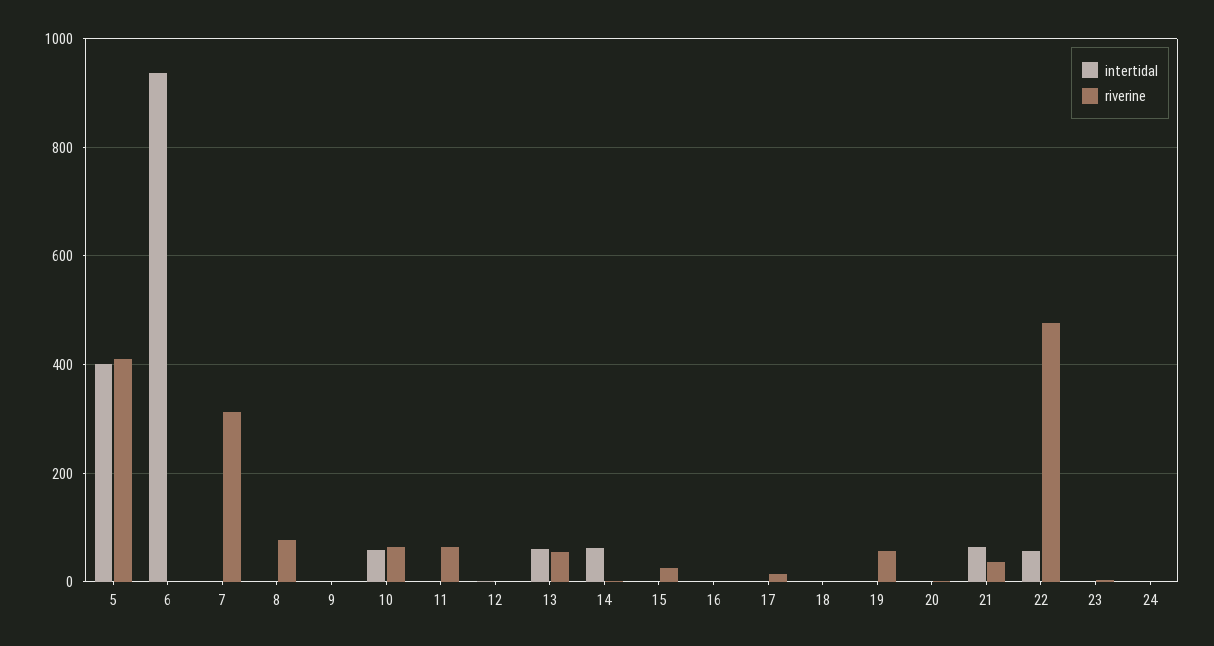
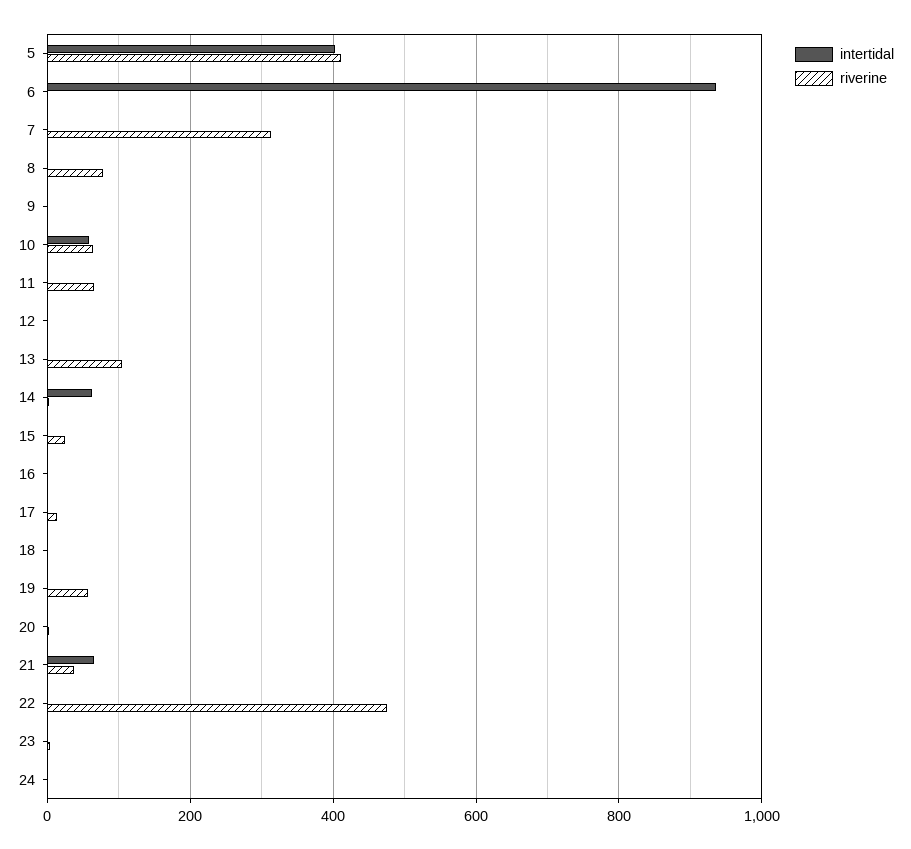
  {
    "intertidal": {
      "5": 400,
      "6": 940,
      "7": 0,
      "8": 0,
      "9": 0,
      "10": 60,
      "11": 0,
      "12": 0,
-     "13": 60,
+     "13": 0,
      "14": 60,
      "15": 0,
      "16": 0,
      "17": 0,
      "18": 0,
      "19": 0,
      "20": 0,
      "21": 60,
-     "22": 60,
+     "22": 0,
      "23": 0,
      "24": 0
    },
    "riverine": {
      "5": 420,
      "6": 0,
      "7": 320,
      "8": 80,
      "9": 0,
      "10": 60,
      "11": 60,
      "12": 0,
-     "13": 60,
+     "13": 100,
      "14": 0,
      "15": 20,
      "16": 0,
      "17": 20,
      "18": 0,
      "19": 60,
      "20": 0,
      "21": 40,
      "22": 480,
      "23": 0,
      "24": 0
    }
  }

